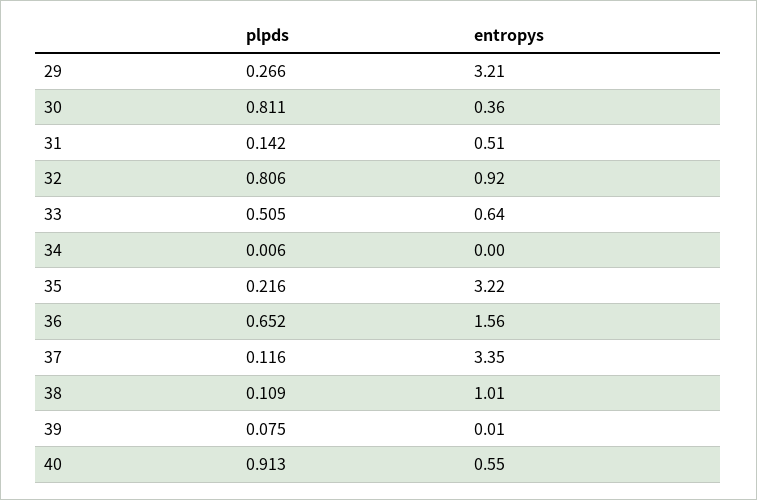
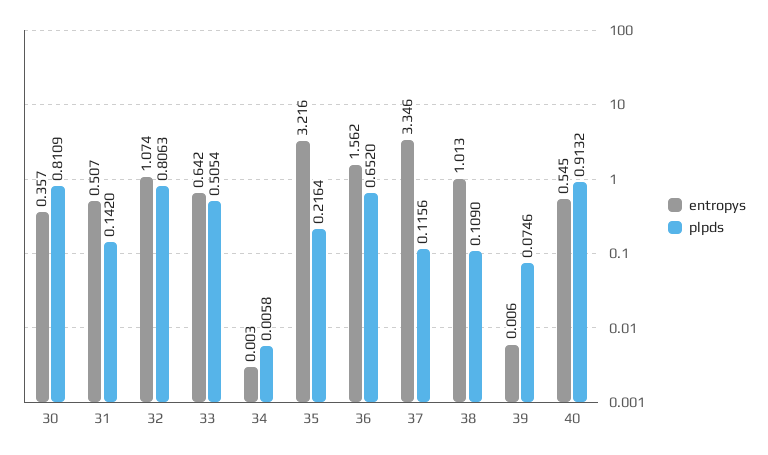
  {
    "plpds": {
-     "29": 0.266,
      "30": 0.8109,
      "31": 0.142,
      "32": 0.8063,
      "33": 0.5054,
      "34": 0.0058,
      "35": 0.2164,
      "36": 0.652,
      "37": 0.1156,
      "38": 0.109,
      "39": 0.0746,
      "40": 0.9132
    },
    "entropys": {
-     "29": 3.21,
      "30": 0.357,
      "31": 0.507,
-     "32": 0.92,
+     "32": 1.074,
      "33": 0.642,
      "34": 0.003,
      "35": 3.216,
      "36": 1.562,
      "37": 3.346,
      "38": 1.013,
      "39": 0.006,
      "40": 0.545
    }
  }

